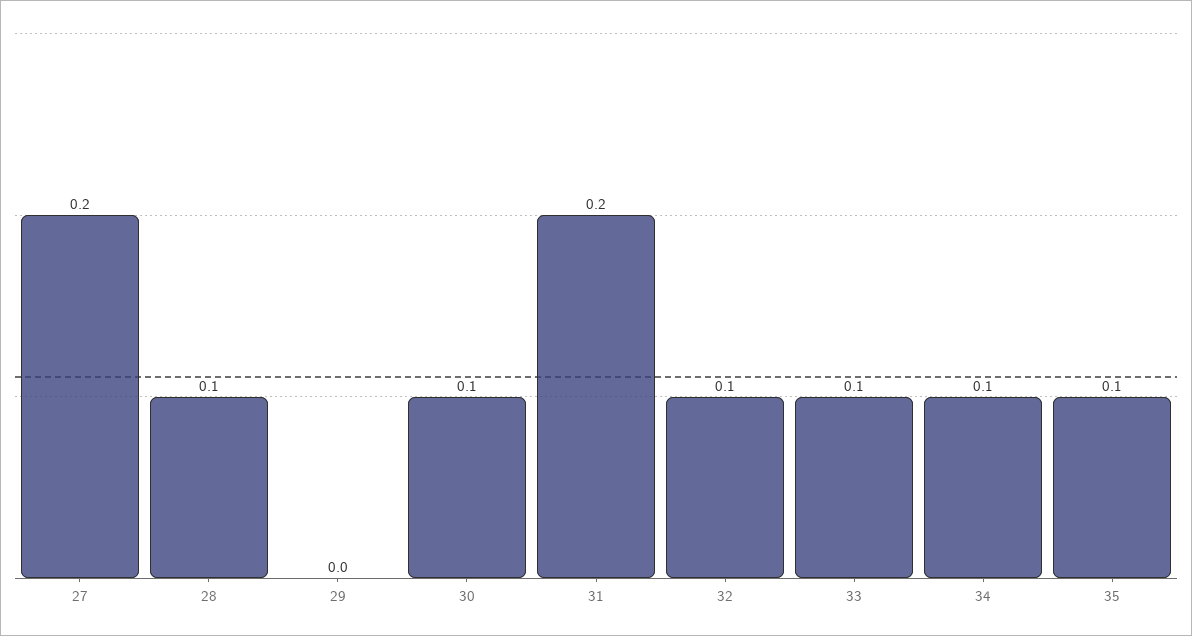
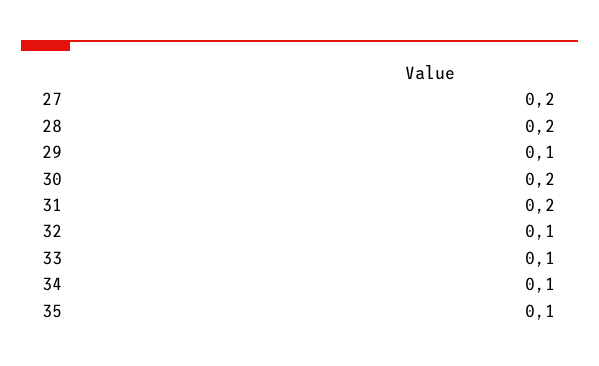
  {
    "27": 0.2,
-   "28": 0.1,
+   "28": 0.2,
-   "29": 0,
+   "29": 0.1,
-   "30": 0.1,
+   "30": 0.2,
    "31": 0.2,
    "32": 0.1,
    "33": 0.1,
    "34": 0.1,
    "35": 0.1
  }

